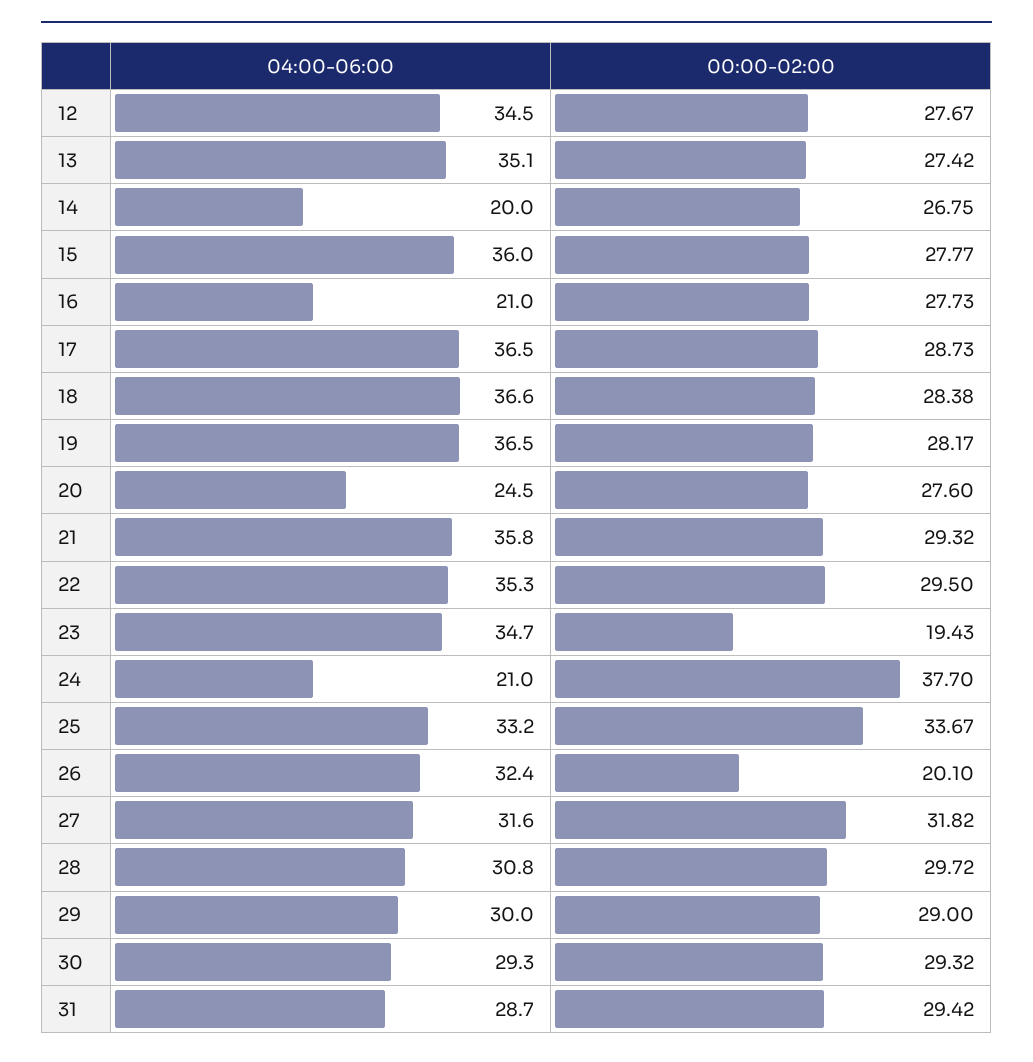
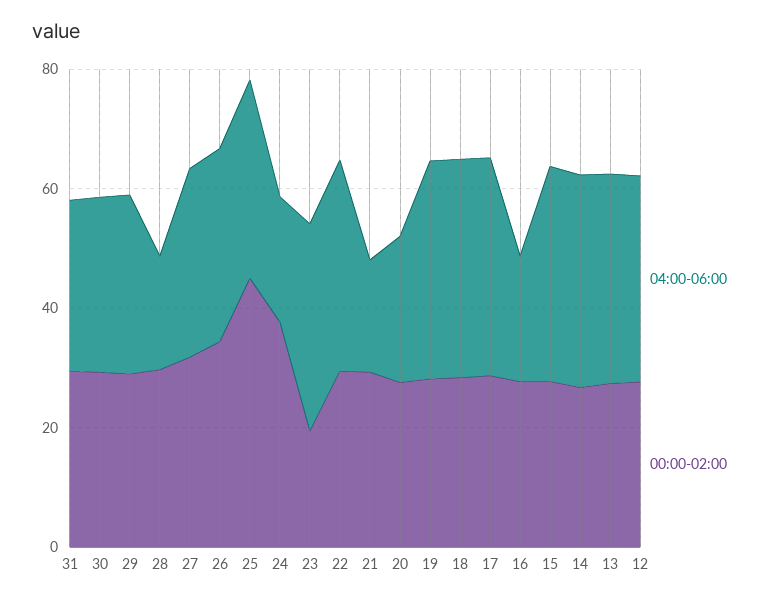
  {
    "04:00-06:00": {
      "12": 34.5,
      "13": 35.1,
-     "14": 20,
+     "14": 35,
      "15": 36,
      "16": 21,
      "17": 36.5,
      "18": 36.6,
      "19": 36.5,
      "20": 24.5,
-     "21": 35.8,
+     "21": 20,
      "22": 35.3,
      "23": 34.7,
      "24": 21,
      "25": 33.2,
      "26": 32.4,
      "27": 31.6,
-     "28": 30.8,
+     "28": 20,
      "29": 30,
      "30": 29.3,
      "31": 28.7
    },
    "00:00-02:00": {
      "12": 27.67,
      "13": 27.42,
      "14": 26.75,
      "15": 27.77,
      "16": 27.73,
      "17": 28.73,
      "18": 28.38,
      "19": 28.17,
      "20": 27.6,
      "21": 29.32,
      "22": 29.5,
      "23": 19.43,
      "24": 37.7,
-     "25": 33.67,
+     "25": 45,
-     "26": 20.1,
+     "26": 35,
      "27": 31.82,
      "28": 29.72,
      "29": 29,
      "30": 29.32,
      "31": 29.42
    }
  }

